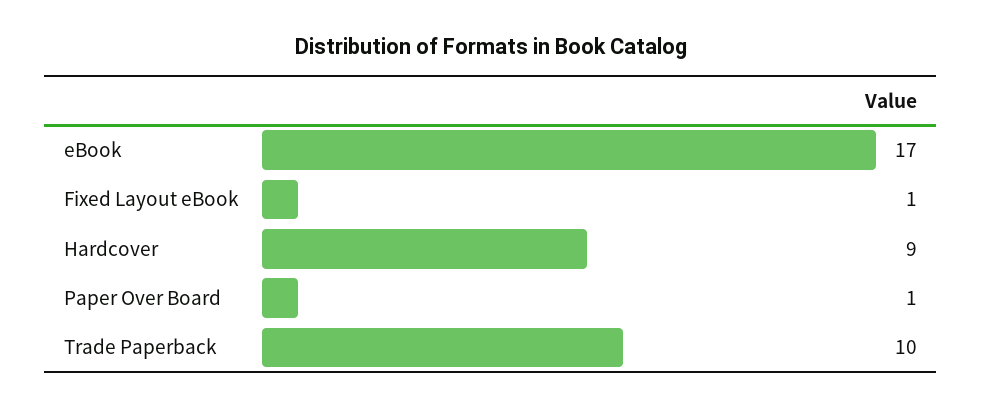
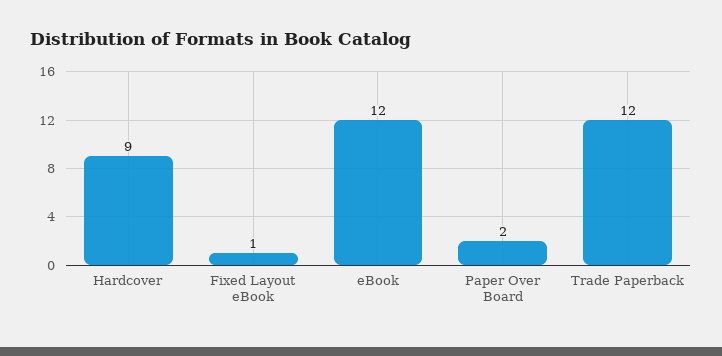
  {
-   "eBook": 17,
+   "eBook": 12,
    "Fixed Layout eBook": 1,
    "Hardcover": 9,
-   "Paper Over Board": 1,
+   "Paper Over Board": 2,
-   "Trade Paperback": 10
+   "Trade Paperback": 12
  }

